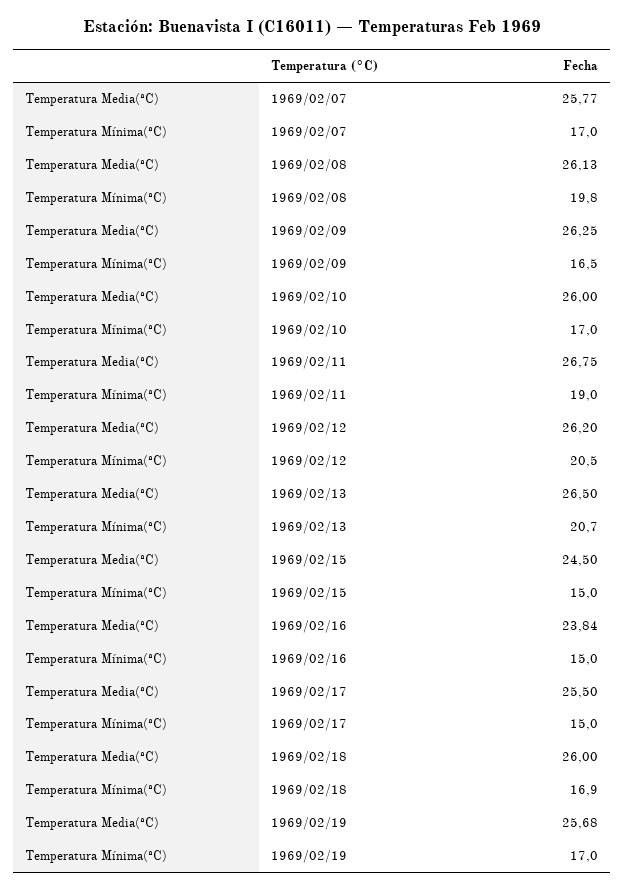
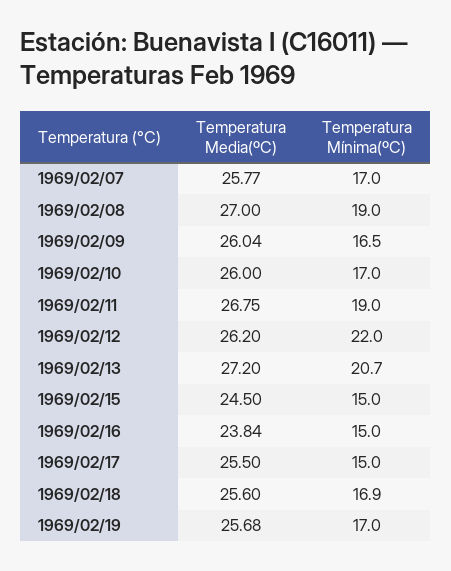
  {
    "Temperatura Media(ºC)": {
      "1969/02/07": 25.77,
-     "1969/02/08": 26.13,
+     "1969/02/08": 27,
-     "1969/02/09": 26.25,
+     "1969/02/09": 26.04,
      "1969/02/10": 26,
      "1969/02/11": 26.75,
      "1969/02/12": 26.2,
-     "1969/02/13": 26.5,
+     "1969/02/13": 27.2,
      "1969/02/15": 24.5,
      "1969/02/16": 23.84,
      "1969/02/17": 25.5,
-     "1969/02/18": 26,
+     "1969/02/18": 25.6,
      "1969/02/19": 25.68
    },
    "Temperatura Mínima(ºC)": {
      "1969/02/07": 17,
-     "1969/02/08": 19.8,
+     "1969/02/08": 19,
      "1969/02/09": 16.5,
      "1969/02/10": 17,
      "1969/02/11": 19,
-     "1969/02/12": 20.5,
+     "1969/02/12": 22,
      "1969/02/13": 20.7,
      "1969/02/15": 15,
      "1969/02/16": 15,
      "1969/02/17": 15,
      "1969/02/18": 16.9,
      "1969/02/19": 17
    }
  }

